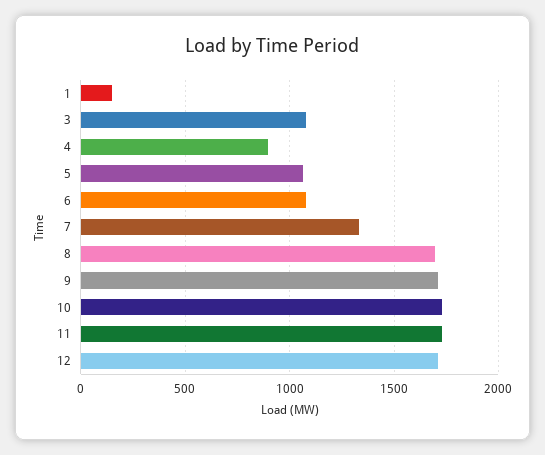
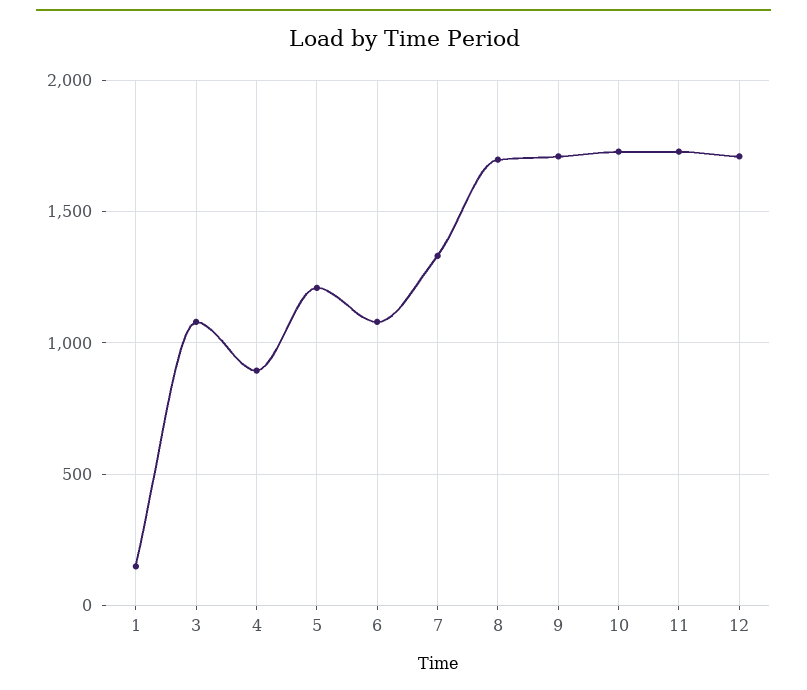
  {
    "1": 150,
    "3": 1100,
    "4": 900,
-   "5": 1050,
+   "5": 1200,
    "6": 1100,
    "7": 1350,
    "8": 1700,
    "9": 1700,
    "10": 1750,
    "11": 1750,
    "12": 1700
  }

